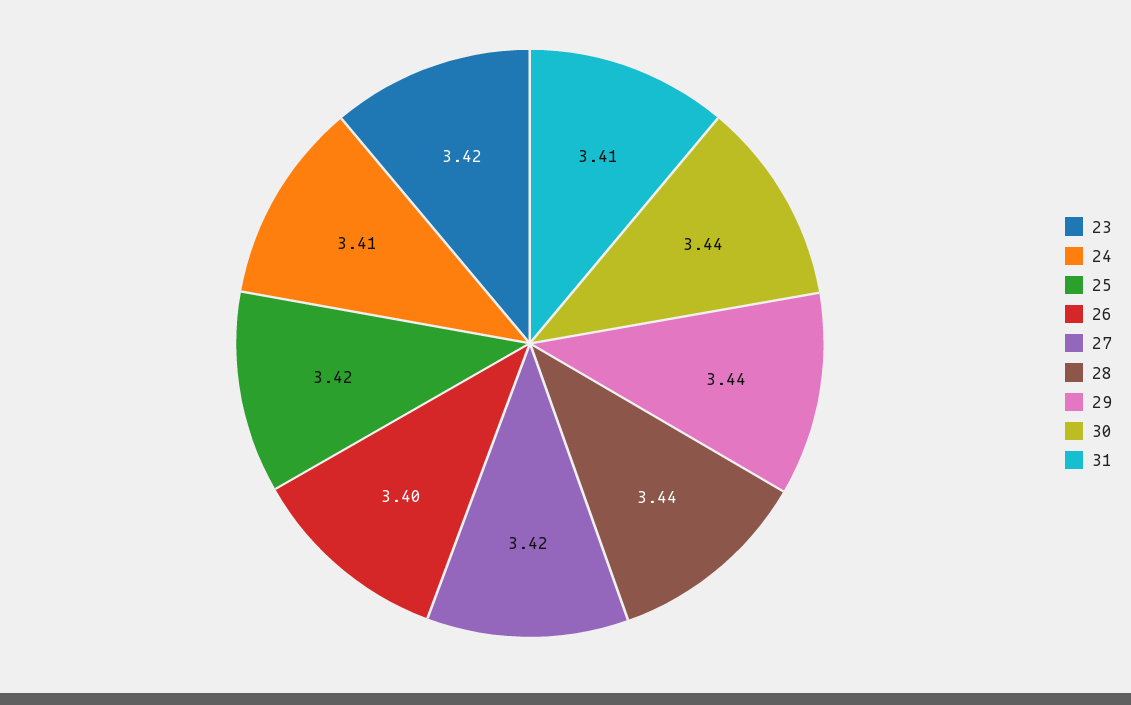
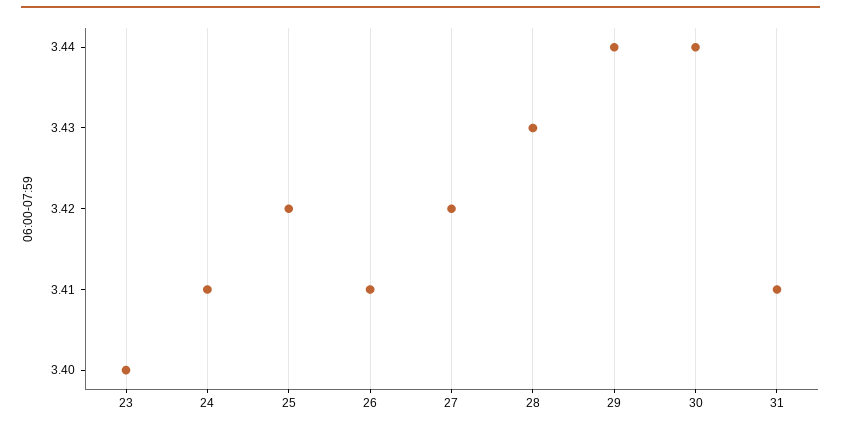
  {
-   "23": 3.42,
+   "23": 3.4,
    "24": 3.41,
    "25": 3.42,
-   "26": 3.4,
+   "26": 3.41,
    "27": 3.42,
-   "28": 3.44,
+   "28": 3.43,
    "29": 3.44,
    "30": 3.44,
    "31": 3.41
  }

